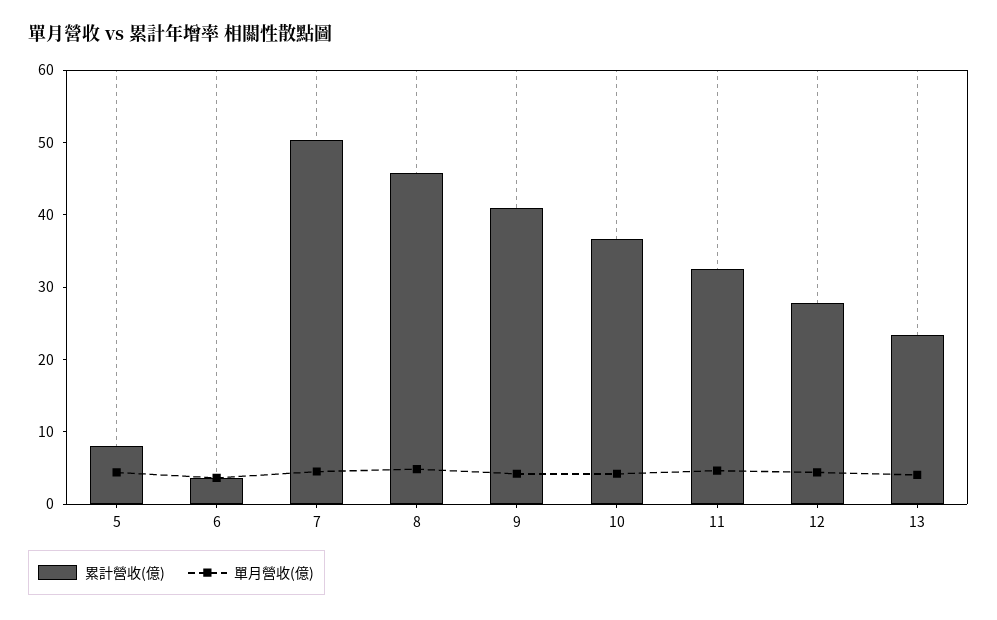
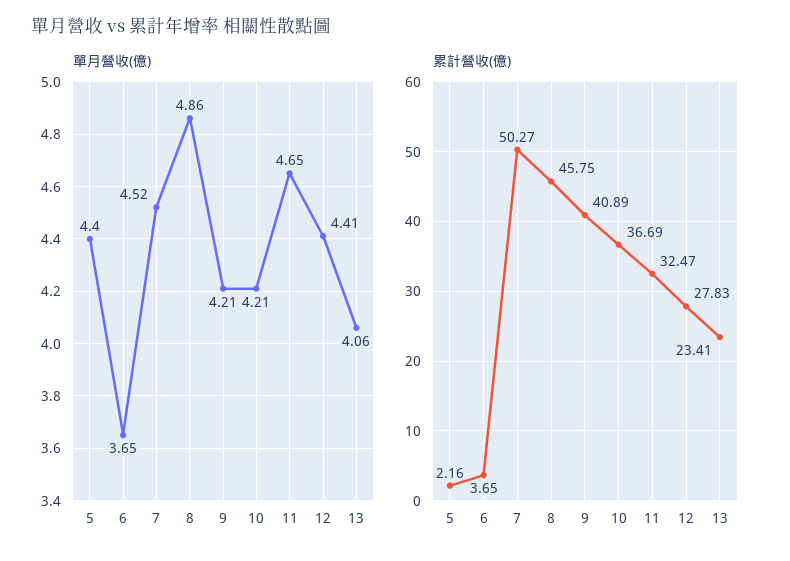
  {
    "累計營收(億)": {
-     "5": 8,
+     "5": 2.16,
      "6": 3.65,
      "7": 50.27,
      "8": 45.75,
      "9": 40.89,
      "10": 36.69,
      "11": 32.47,
      "12": 27.83,
      "13": 23.41
    },
    "單月營收(億)": {
      "5": 4.4,
      "6": 3.65,
      "7": 4.52,
      "8": 4.86,
      "9": 4.21,
      "10": 4.21,
      "11": 4.65,
      "12": 4.41,
      "13": 4.06
    }
  }

